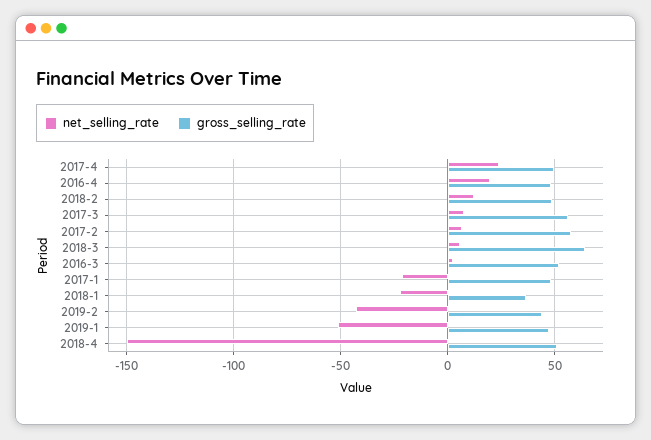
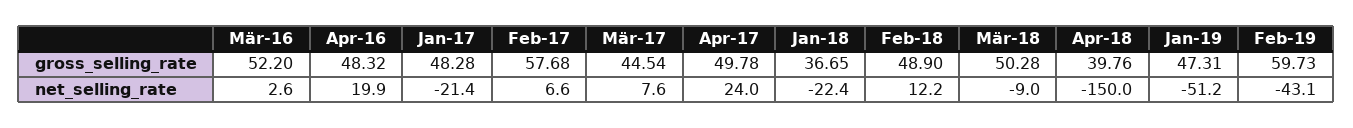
  {
    "net_selling_rate": {
      "2017-4": 24,
      "2016-4": 19.9,
      "2018-2": 12.2,
      "2017-3": 7.6,
      "2017-2": 6.6,
-     "2018-3": 5,
+     "2018-3": -9,
      "2016-3": 2.6,
      "2017-1": -21.4,
      "2018-1": -22.4,
      "2019-2": -43.1,
      "2019-1": -51.2,
      "2018-4": -150
    },
    "gross_selling_rate": {
      "2017-4": 49.78,
      "2016-4": 48.32,
      "2018-2": 48.9,
-     "2017-3": 55,
+     "2017-3": 44.54,
      "2017-2": 57.68,
-     "2018-3": 65,
+     "2018-3": 50.28,
      "2016-3": 52.2,
      "2017-1": 48.28,
      "2018-1": 36.65,
-     "2019-2": 45,
+     "2019-2": 59.73,
      "2019-1": 47.31,
-     "2018-4": 50
+     "2018-4": 39.76
    }
  }

